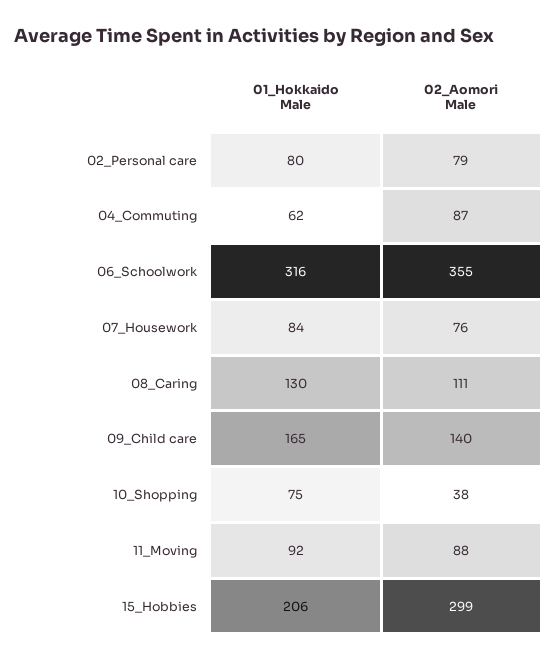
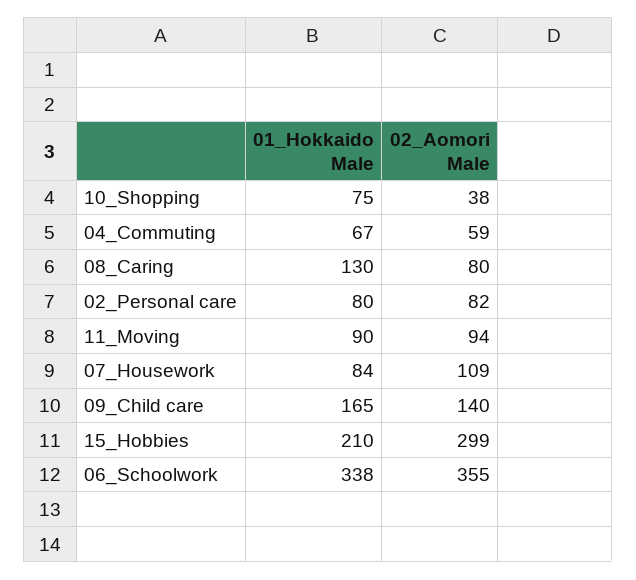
  {
    "01_Hokkaido Male": {
      "02_Personal care": 80,
-     "04_Commuting": 62,
+     "04_Commuting": 67,
-     "06_Schoolwork": 316,
+     "06_Schoolwork": 338,
      "07_Housework": 84,
      "08_Caring": 130,
      "09_Child care": 165,
      "10_Shopping": 75,
-     "11_Moving": 92,
+     "11_Moving": 90,
-     "15_Hobbies": 206
+     "15_Hobbies": 210
    },
    "02_Aomori Male": {
-     "02_Personal care": 79,
+     "02_Personal care": 82,
-     "04_Commuting": 87,
+     "04_Commuting": 59,
      "06_Schoolwork": 355,
-     "07_Housework": 76,
+     "07_Housework": 109,
-     "08_Caring": 111,
+     "08_Caring": 80,
      "09_Child care": 140,
      "10_Shopping": 38,
-     "11_Moving": 88,
+     "11_Moving": 94,
      "15_Hobbies": 299
    }
  }

